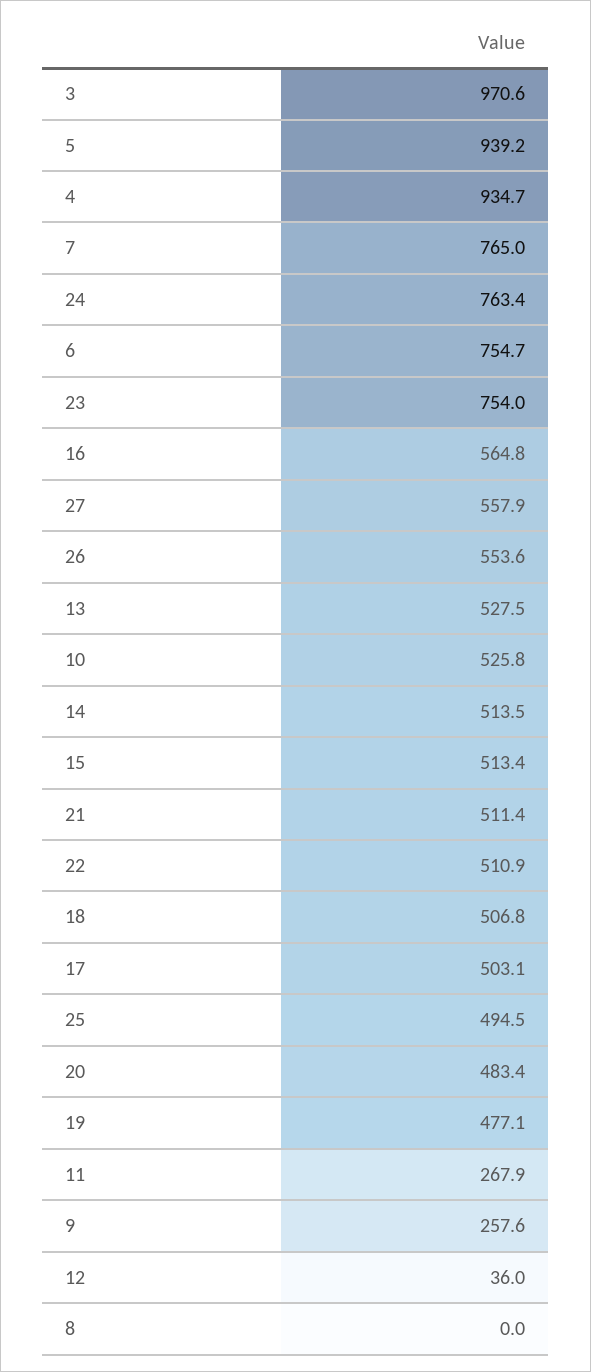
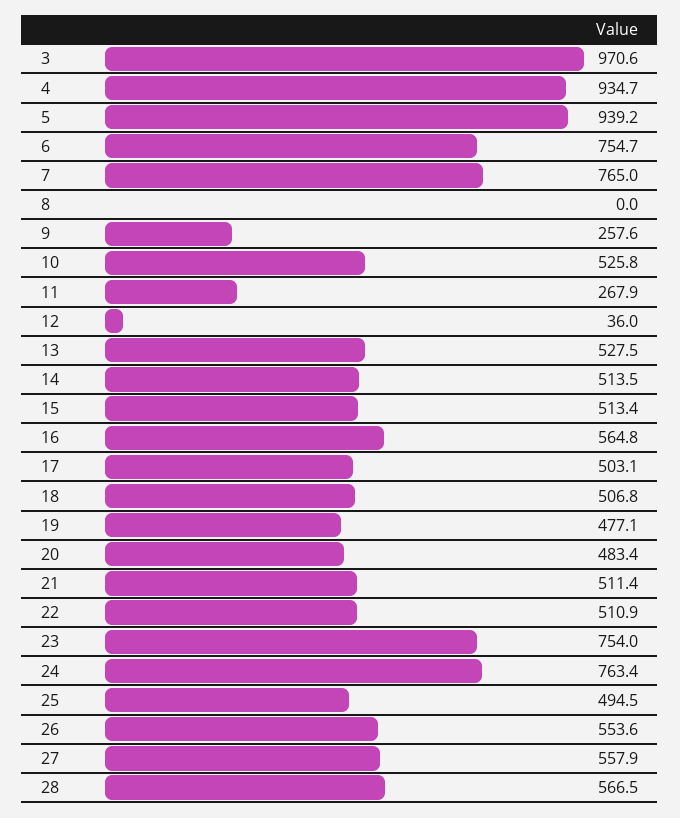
  {
    "3": 970.6,
    "5": 939.2,
    "4": 934.7,
    "7": 765,
    "24": 763.4,
    "6": 754.7,
    "23": 754,
    "16": 564.8,
    "27": 557.9,
    "26": 553.6,
    "13": 527.5,
    "10": 525.8,
    "14": 513.5,
    "15": 513.4,
    "21": 511.4,
    "22": 510.9,
    "18": 506.8,
    "17": 503.1,
    "25": 494.5,
    "20": 483.4,
    "19": 477.1,
    "11": 267.9,
    "9": 257.6,
    "12": 36,
-   "8": 0
+   "8": 0,
+   "28": 566.5
  }

